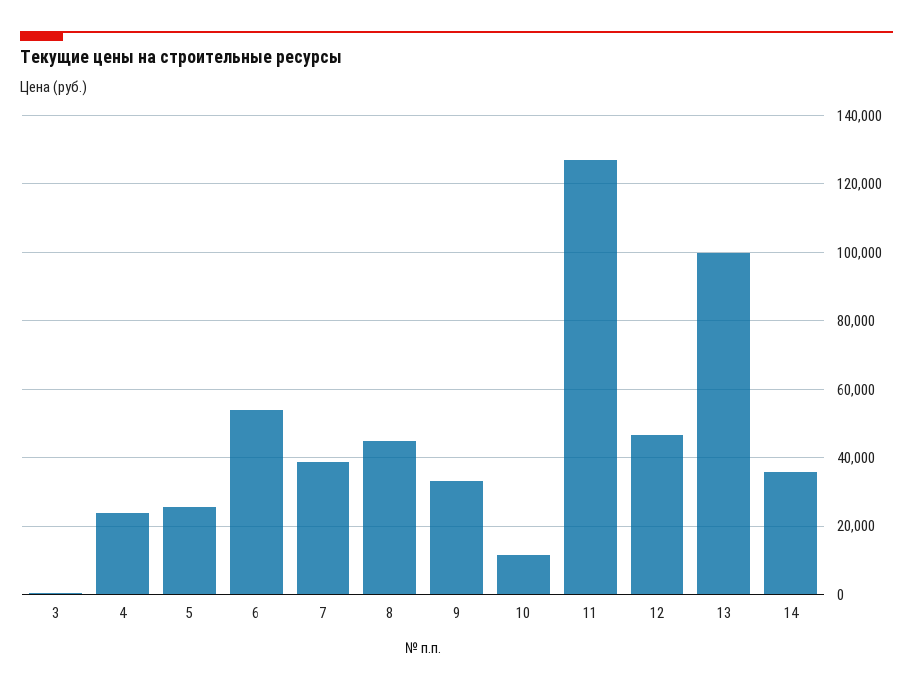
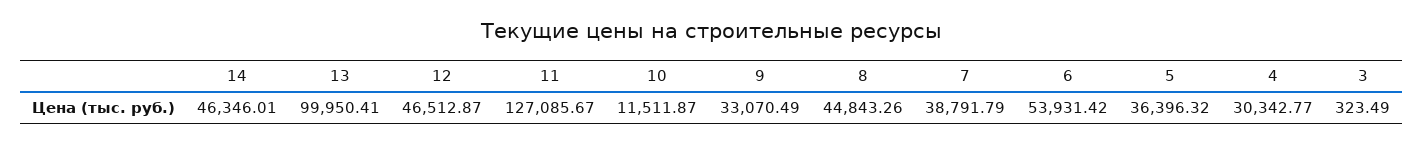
  {
    "3": 323.49,
-   "4": 24000,
+   "4": 30342.77,
-   "5": 26000,
+   "5": 36396.32,
    "6": 53931.42,
    "7": 38791.79,
    "8": 44843.26,
    "9": 33070.49,
    "10": 11511.87,
    "11": 127085.67,
    "12": 46512.87,
    "13": 99950.41,
-   "14": 36000
+   "14": 46346.01
  }

